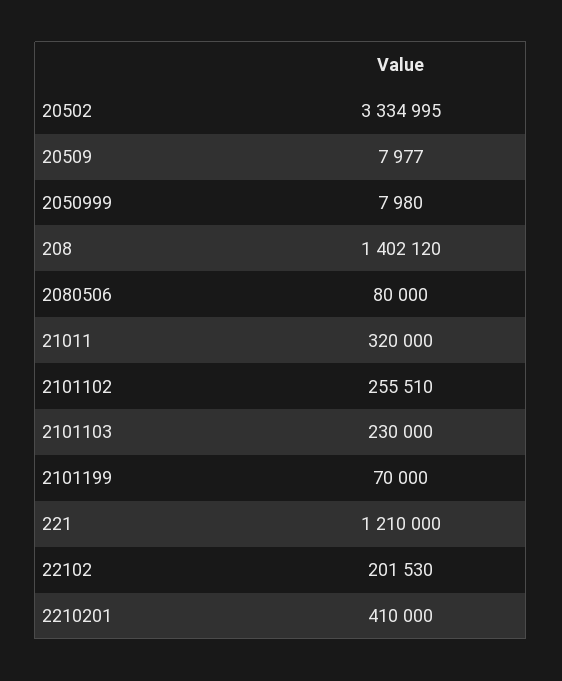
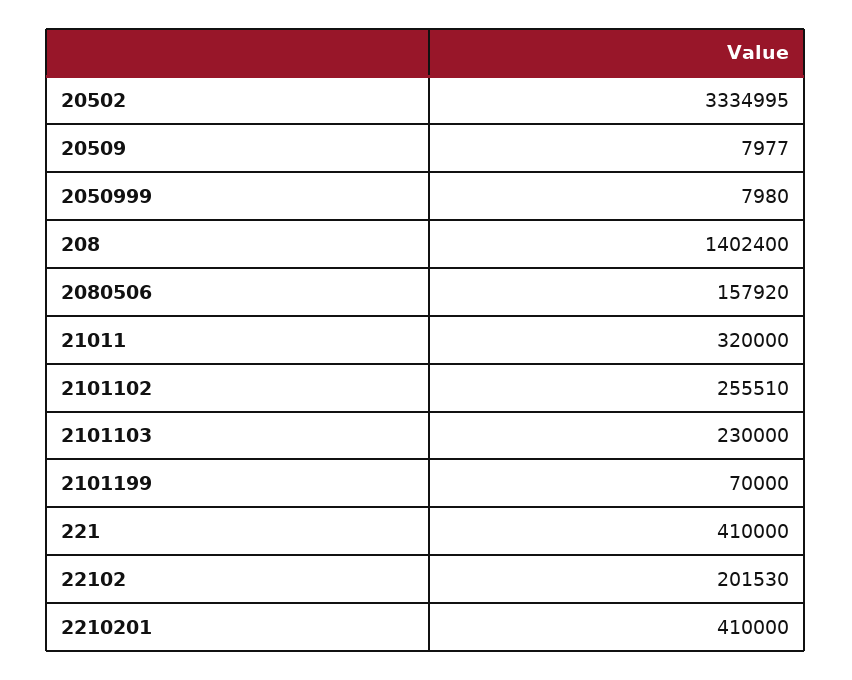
  {
    "20502": 3334995,
    "20509": 7977,
    "2050999": 7980,
-   "208": 1402120,
+   "208": 1402400,
-   "2080506": 80000,
+   "2080506": 157920,
    "21011": 320000,
    "2101102": 255510,
    "2101103": 230000,
    "2101199": 70000,
-   "221": 1210000,
+   "221": 410000,
    "22102": 201530,
    "2210201": 410000
  }

